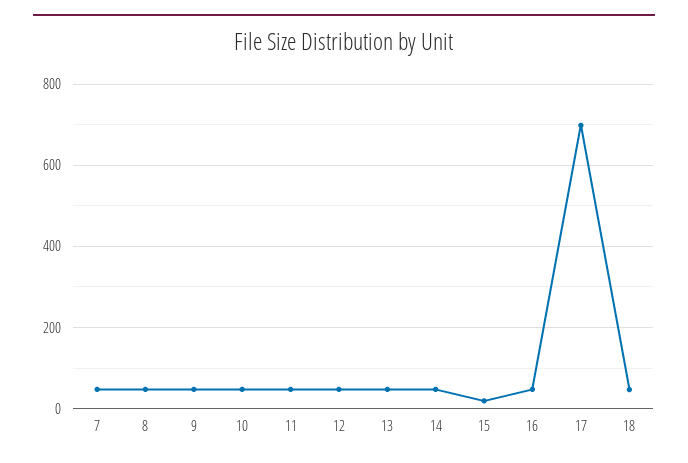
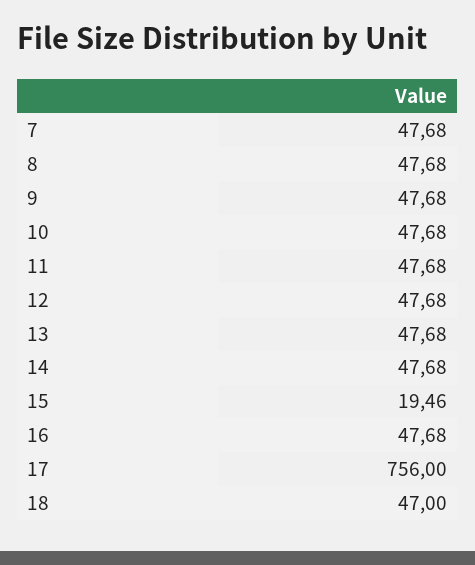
  {
    "7": 47.68,
    "8": 47.68,
    "9": 47.68,
    "10": 47.68,
    "11": 47.68,
    "12": 47.68,
    "13": 47.68,
    "14": 47.68,
    "15": 19.46,
    "16": 47.68,
-   "17": 700,
+   "17": 756,
    "18": 47
  }

